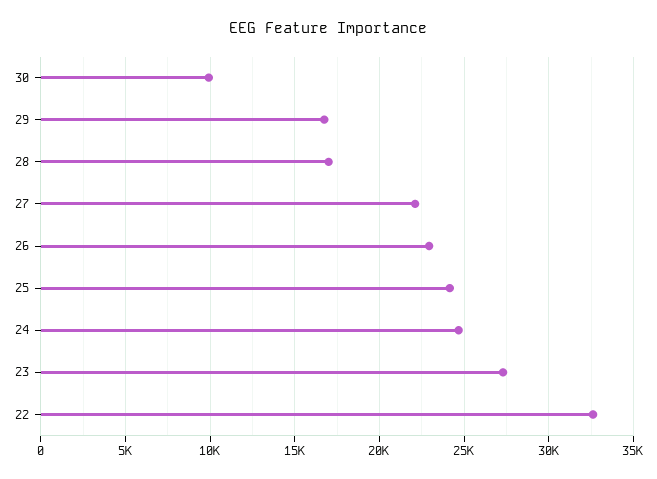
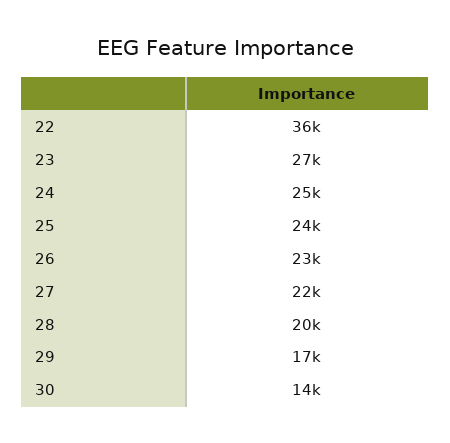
  {
-   "30": 10000,
+   "30": 14000,
    "29": 17000,
-   "28": 17000,
+   "28": 20000,
    "27": 22000,
    "26": 23000,
    "25": 24000,
    "24": 25000,
    "23": 27000,
-   "22": 32500
+   "22": 36000
  }

